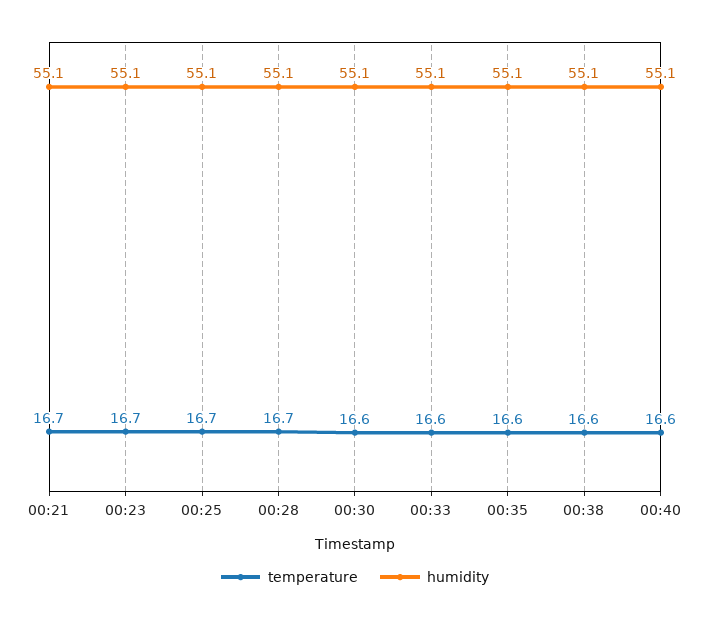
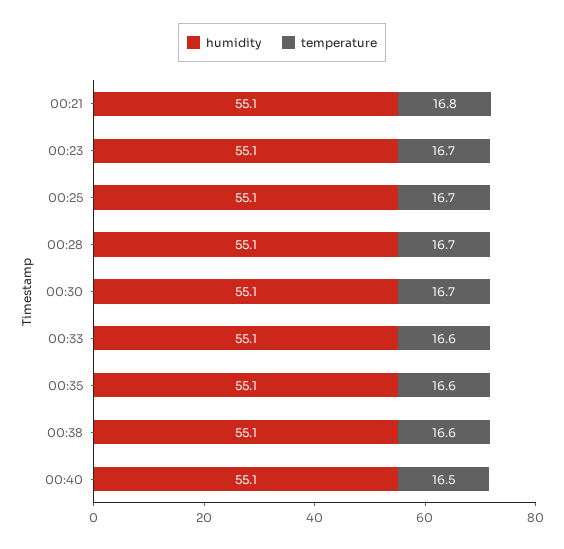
  {
    "temperature": {
-     "00:21": 16.7,
+     "00:21": 16.8,
      "00:23": 16.7,
      "00:25": 16.7,
      "00:28": 16.7,
-     "00:30": 16.6,
+     "00:30": 16.7,
      "00:33": 16.6,
      "00:35": 16.6,
      "00:38": 16.6,
-     "00:40": 16.6
+     "00:40": 16.5
    },
    "humidity": {
      "00:21": 55.1,
      "00:23": 55.1,
      "00:25": 55.1,
      "00:28": 55.1,
      "00:30": 55.1,
      "00:33": 55.1,
      "00:35": 55.1,
      "00:38": 55.1,
      "00:40": 55.1
    }
  }

